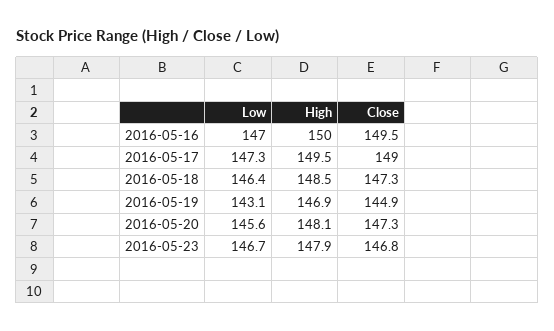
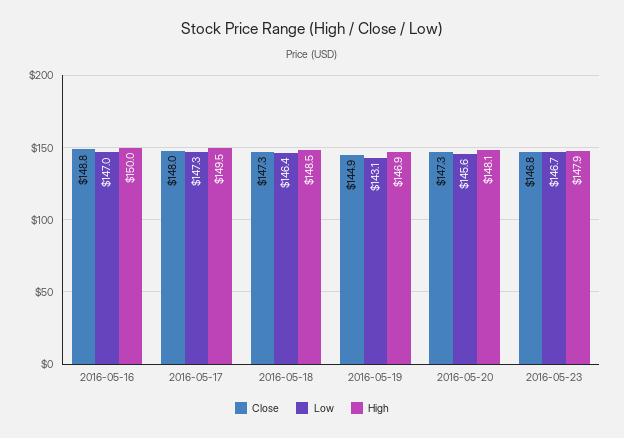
  {
    "Low": {
      "2016-05-16": 147,
      "2016-05-17": 147.3,
      "2016-05-18": 146.4,
      "2016-05-19": 143.1,
      "2016-05-20": 145.6,
      "2016-05-23": 146.7
    },
    "High": {
      "2016-05-16": 150,
      "2016-05-17": 149.5,
      "2016-05-18": 148.5,
      "2016-05-19": 146.9,
      "2016-05-20": 148.1,
      "2016-05-23": 147.9
    },
    "Close": {
-     "2016-05-16": 149.5,
+     "2016-05-16": 148.8,
-     "2016-05-17": 149,
+     "2016-05-17": 148,
      "2016-05-18": 147.3,
      "2016-05-19": 144.9,
      "2016-05-20": 147.3,
      "2016-05-23": 146.8
    }
  }

